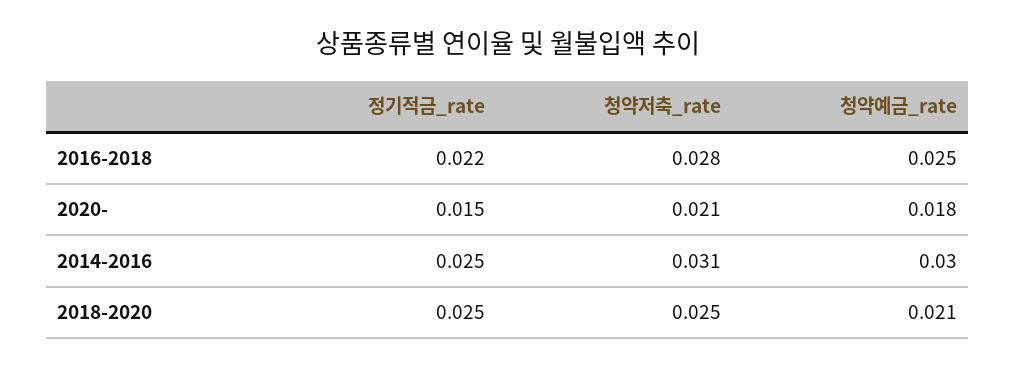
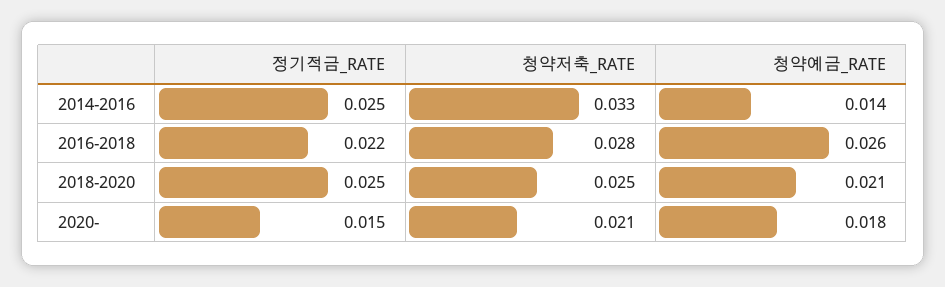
  {
    "정기적금_rate": {
      "2016-2018": 0.022,
      "2020-": 0.015,
      "2014-2016": 0.025,
      "2018-2020": 0.025
    },
    "청약저축_rate": {
      "2016-2018": 0.028,
      "2020-": 0.021,
-     "2014-2016": 0.031,
+     "2014-2016": 0.033,
      "2018-2020": 0.025
    },
    "청약예금_rate": {
-     "2016-2018": 0.025,
+     "2016-2018": 0.026,
      "2020-": 0.018,
-     "2014-2016": 0.03,
+     "2014-2016": 0.014,
      "2018-2020": 0.021
    }
  }

